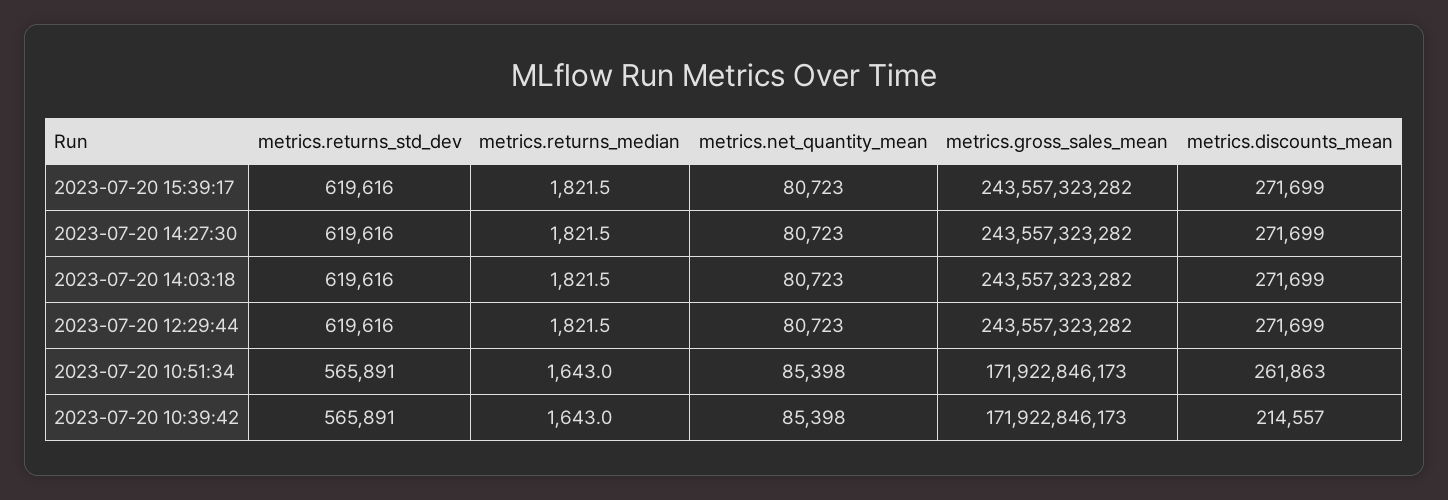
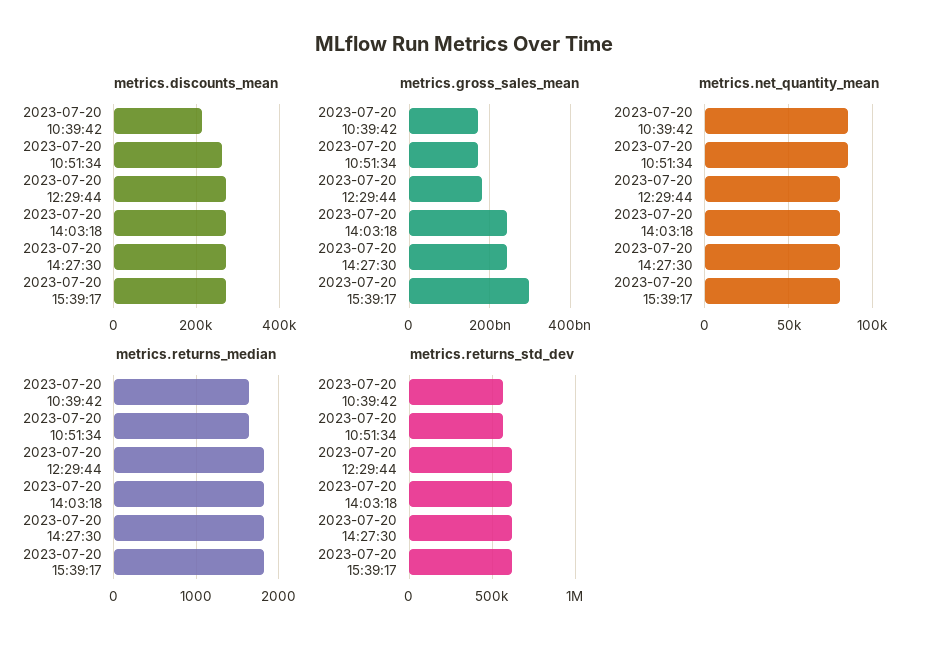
  {
    "metrics.returns_std_dev": {
      "2023-07-20 15:39:17": 619616,
      "2023-07-20 14:27:30": 619616,
      "2023-07-20 14:03:18": 619616,
      "2023-07-20 12:29:44": 619616,
      "2023-07-20 10:51:34": 565891,
      "2023-07-20 10:39:42": 565891
    },
    "metrics.returns_median": {
      "2023-07-20 15:39:17": 1821.5,
      "2023-07-20 14:27:30": 1821.5,
      "2023-07-20 14:03:18": 1821.5,
      "2023-07-20 12:29:44": 1821.5,
      "2023-07-20 10:51:34": 1643,
      "2023-07-20 10:39:42": 1643
    },
    "metrics.net_quantity_mean": {
      "2023-07-20 15:39:17": 80723,
      "2023-07-20 14:27:30": 80723,
      "2023-07-20 14:03:18": 80723,
      "2023-07-20 12:29:44": 80723,
      "2023-07-20 10:51:34": 85398,
      "2023-07-20 10:39:42": 85398
    },
    "metrics.gross_sales_mean": {
-     "2023-07-20 15:39:17": 243557323282,
+     "2023-07-20 15:39:17": 300000000000,
      "2023-07-20 14:27:30": 243557323282,
      "2023-07-20 14:03:18": 243557323282,
-     "2023-07-20 12:29:44": 243557323282,
+     "2023-07-20 12:29:44": 180000000000,
      "2023-07-20 10:51:34": 171922846173,
      "2023-07-20 10:39:42": 171922846173
    },
    "metrics.discounts_mean": {
      "2023-07-20 15:39:17": 271699,
      "2023-07-20 14:27:30": 271699,
      "2023-07-20 14:03:18": 271699,
      "2023-07-20 12:29:44": 271699,
      "2023-07-20 10:51:34": 261863,
      "2023-07-20 10:39:42": 214557
    }
  }

